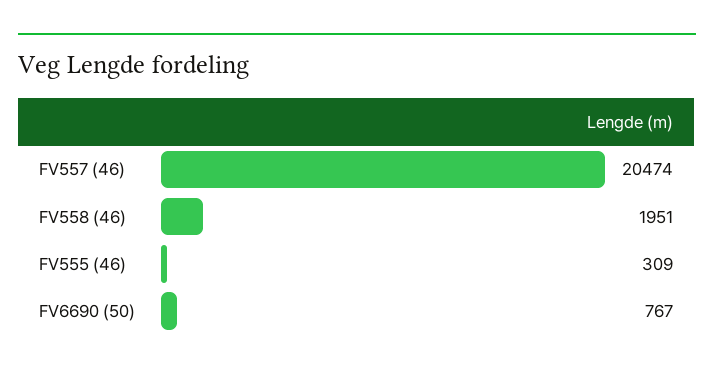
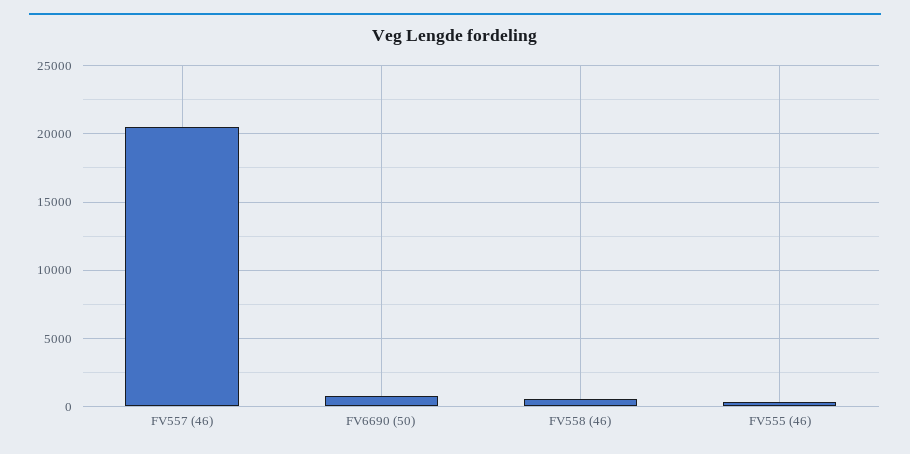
  {
    "FV557 (46)": 20474,
-   "FV558 (46)": 1951,
+   "FV558 (46)": 500,
    "FV555 (46)": 309,
    "FV6690 (50)": 767
  }

